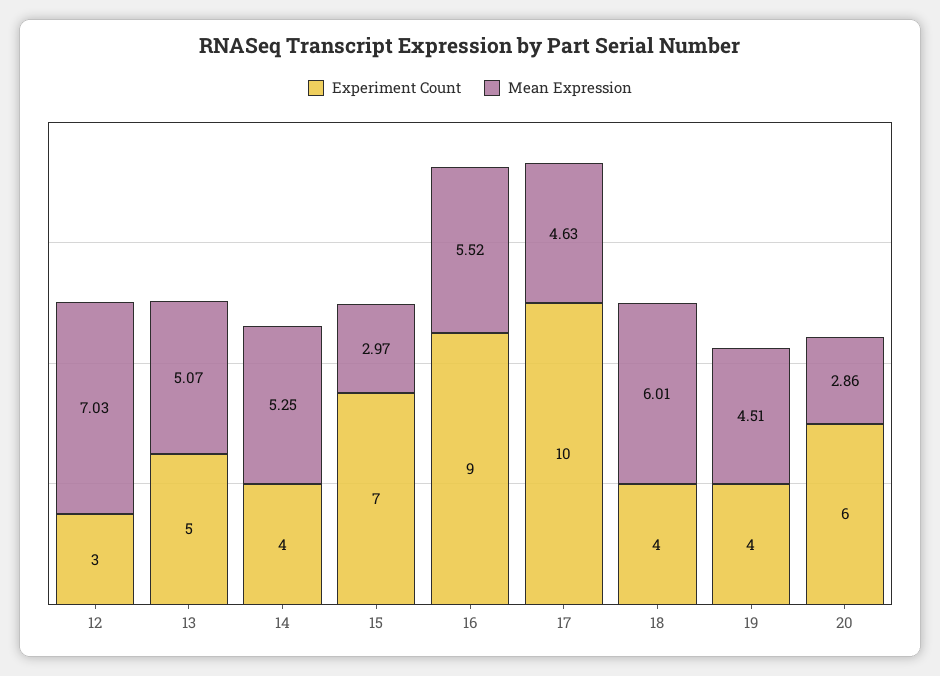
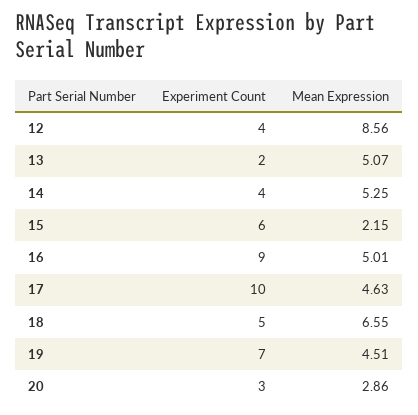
  {
    "Experiment Count": {
-     "12": 3,
+     "12": 4,
-     "13": 5,
+     "13": 2,
      "14": 4,
-     "15": 7,
+     "15": 6,
      "16": 9,
      "17": 10,
-     "18": 4,
+     "18": 5,
-     "19": 4,
+     "19": 7,
-     "20": 6
+     "20": 3
    },
    "Mean Expression": {
-     "12": 7.03,
+     "12": 8.56,
      "13": 5.07,
      "14": 5.25,
-     "15": 2.97,
+     "15": 2.15,
-     "16": 5.52,
+     "16": 5.01,
      "17": 4.63,
-     "18": 6.01,
+     "18": 6.55,
      "19": 4.51,
      "20": 2.86
    }
  }

